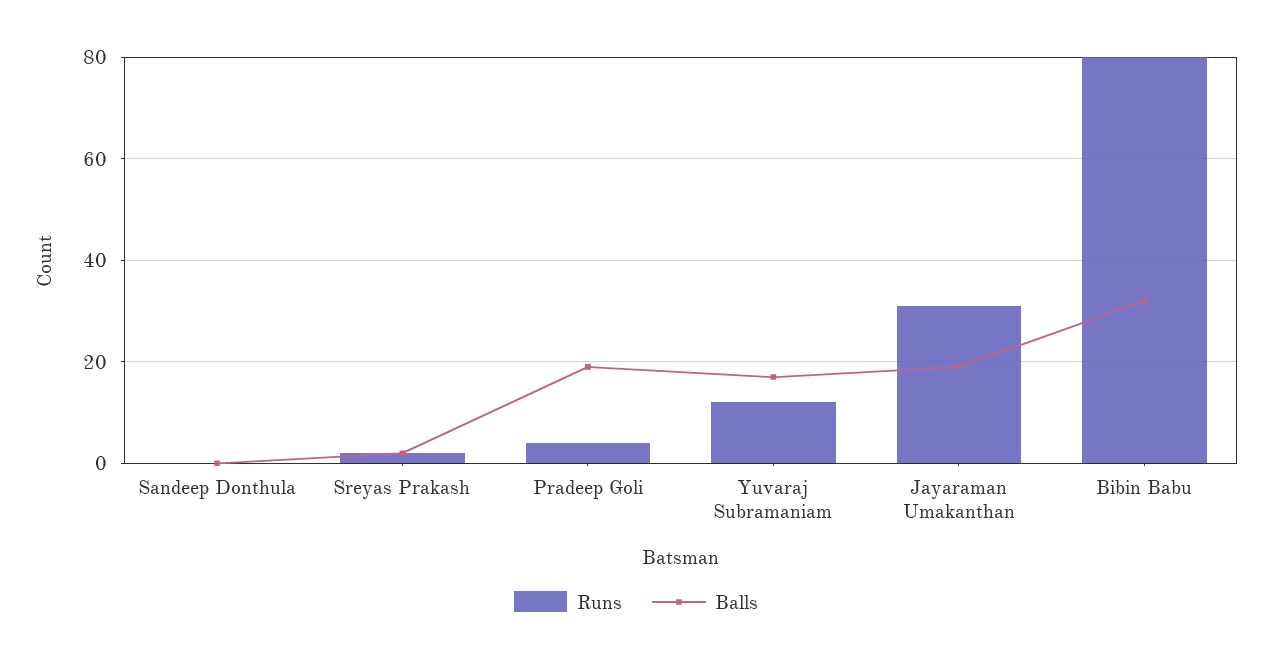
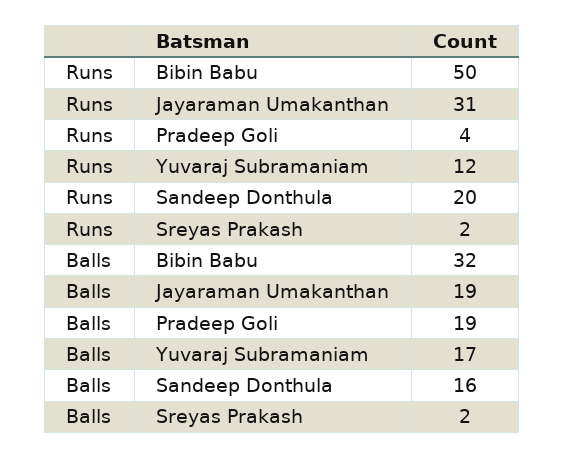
  {
    "Runs": {
-     "Sandeep Donthula": 0,
+     "Sandeep Donthula": 20,
      "Sreyas Prakash": 2,
      "Pradeep Goli": 4,
      "Yuvaraj Subramaniam": 12,
      "Jayaraman Umakanthan": 31,
-     "Bibin Babu": 80
+     "Bibin Babu": 50
    },
    "Balls": {
-     "Sandeep Donthula": 0,
+     "Sandeep Donthula": 16,
      "Sreyas Prakash": 2,
      "Pradeep Goli": 19,
      "Yuvaraj Subramaniam": 17,
      "Jayaraman Umakanthan": 19,
      "Bibin Babu": 32
    }
  }

